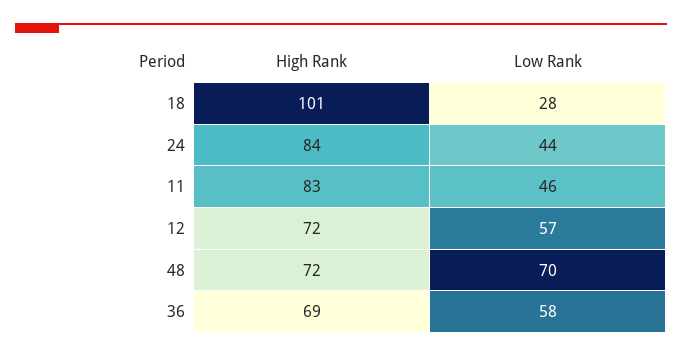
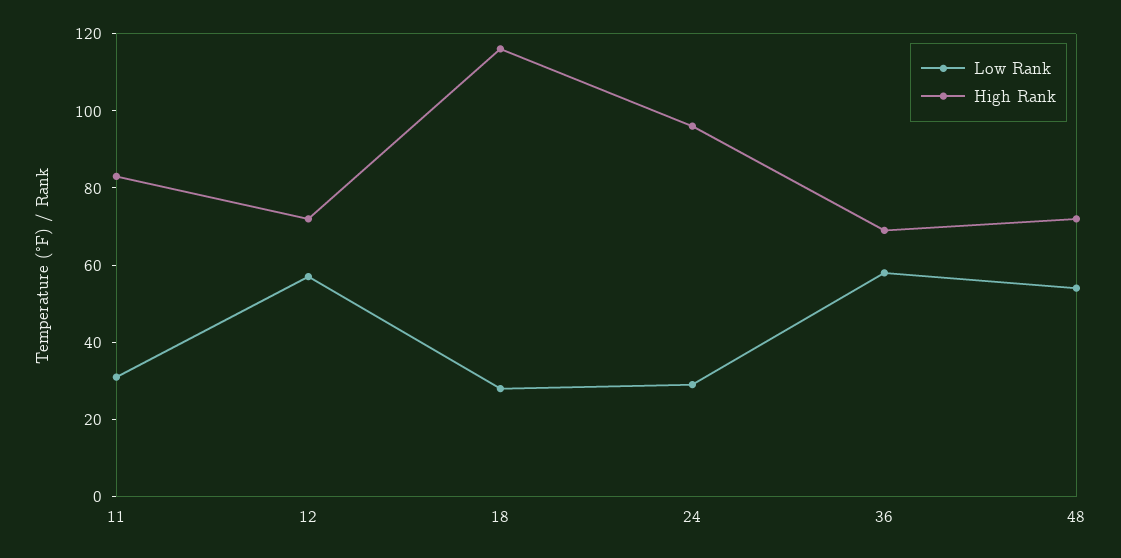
  {
    "High Rank": {
-     "18": 101,
+     "18": 115,
-     "24": 84,
+     "24": 95,
      "11": 83,
      "12": 72,
      "48": 72,
      "36": 69
    },
    "Low Rank": {
      "18": 28,
-     "24": 44,
+     "24": 30,
-     "11": 46,
+     "11": 30,
      "12": 57,
-     "48": 70,
+     "48": 55,
      "36": 58
    }
  }

